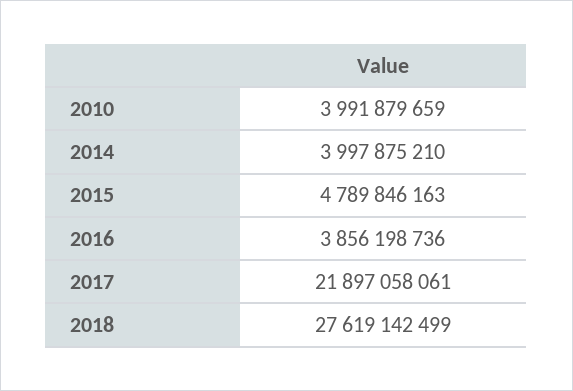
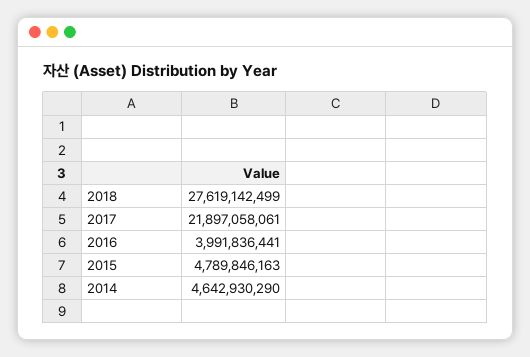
  {
-   "2010": 3991879659,
-   "2014": 3997875210,
+   "2014": 4642930290,
    "2015": 4789846163,
-   "2016": 3856198736,
+   "2016": 3991836441,
    "2017": 21897058061,
    "2018": 27619142499
  }

